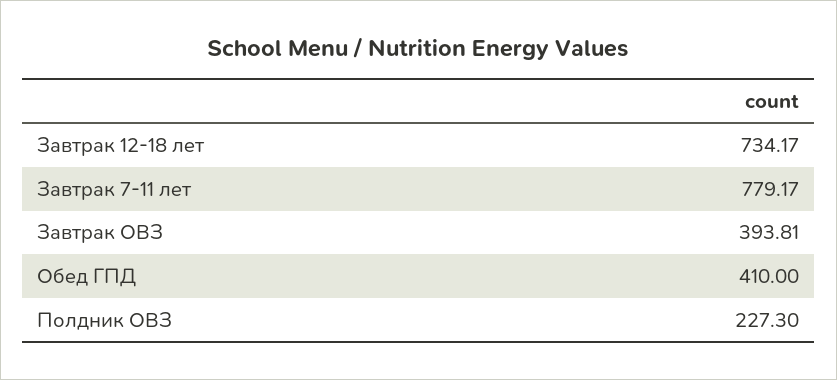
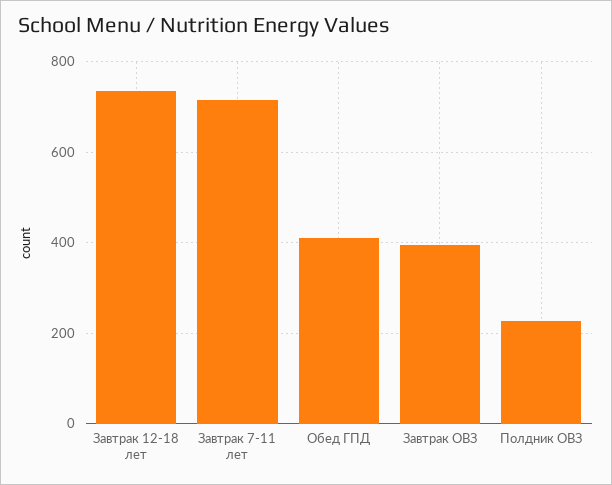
  {
    "Завтрак 12-18 лет": 734.17,
-   "Завтрак 7-11 лет": 779.17,
+   "Завтрак 7-11 лет": 720,
    "Завтрак ОВЗ": 393.81,
    "Обед ГПД": 410,
    "Полдник ОВЗ": 227.3
  }

